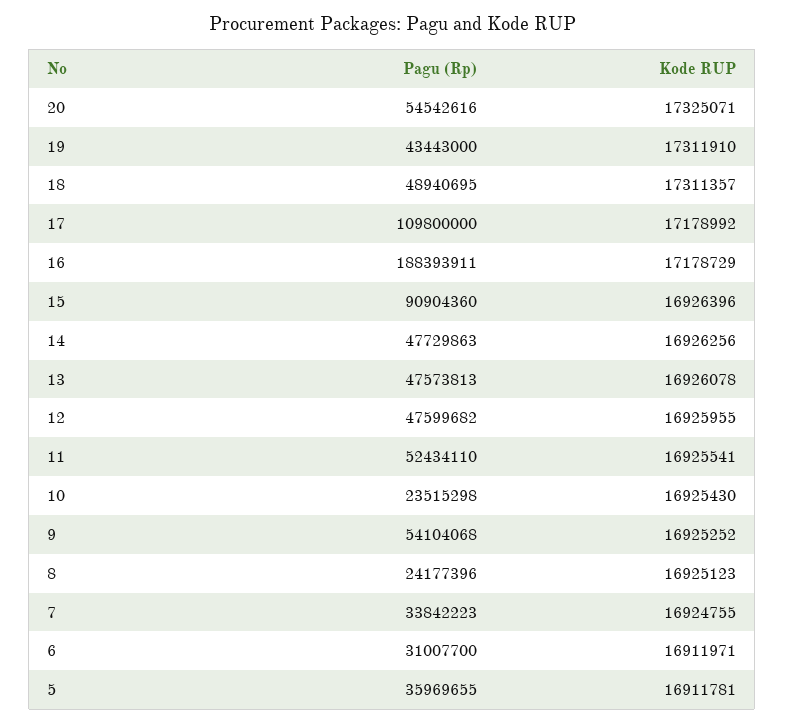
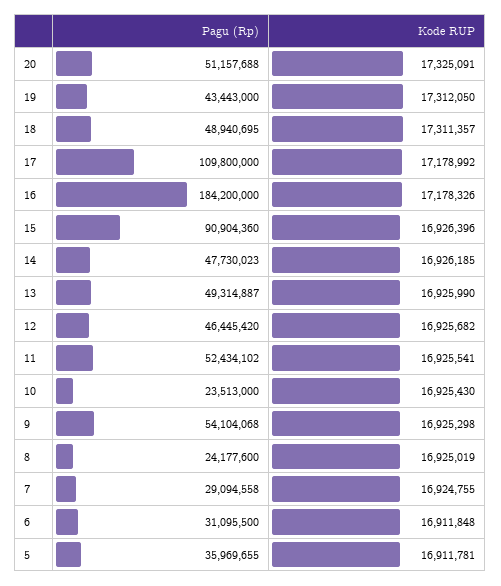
  {
    "Pagu (Rp)": {
-     "20": 54542616,
+     "20": 51157688,
      "19": 43443000,
      "18": 48940695,
      "17": 109800000,
-     "16": 188393911,
+     "16": 184200000,
      "15": 90904360,
-     "14": 47729863,
+     "14": 47730023,
-     "13": 47573813,
+     "13": 49314887,
-     "12": 47599682,
+     "12": 46445420,
-     "11": 52434110,
+     "11": 52434102,
-     "10": 23515298,
+     "10": 23513000,
      "9": 54104068,
-     "8": 24177396,
+     "8": 24177600,
-     "7": 33842223,
+     "7": 29094558,
-     "6": 31007700,
+     "6": 31095500,
      "5": 35969655
    },
    "Kode RUP": {
-     "20": 17325071,
+     "20": 17325091,
-     "19": 17311910,
+     "19": 17312050,
      "18": 17311357,
      "17": 17178992,
-     "16": 17178729,
+     "16": 17178326,
      "15": 16926396,
-     "14": 16926256,
+     "14": 16926185,
-     "13": 16926078,
+     "13": 16925990,
-     "12": 16925955,
+     "12": 16925682,
      "11": 16925541,
      "10": 16925430,
-     "9": 16925252,
+     "9": 16925298,
-     "8": 16925123,
+     "8": 16925019,
      "7": 16924755,
-     "6": 16911971,
+     "6": 16911848,
      "5": 16911781
    }
  }

